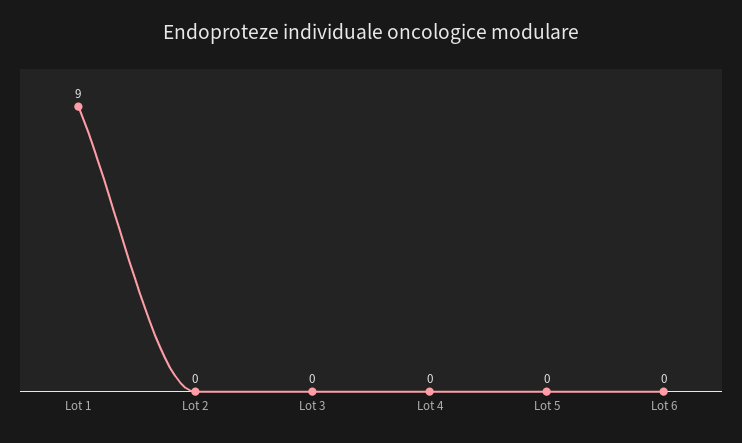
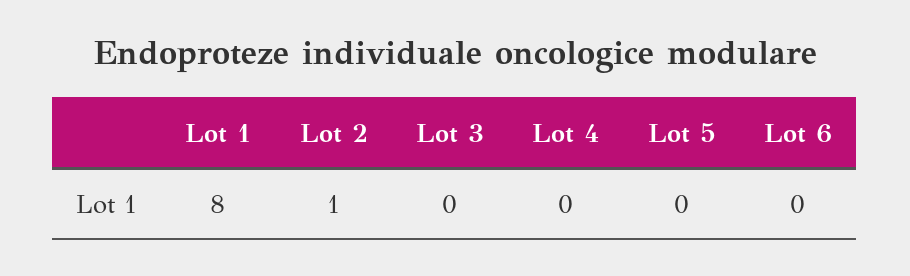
  {
-   "Lot 1": 9,
+   "Lot 1": 8,
-   "Lot 2": 0,
+   "Lot 2": 1,
    "Lot 3": 0,
    "Lot 4": 0,
    "Lot 5": 0,
    "Lot 6": 0
  }

